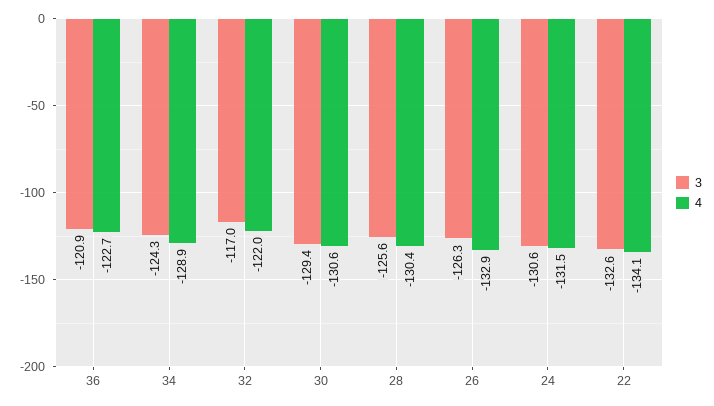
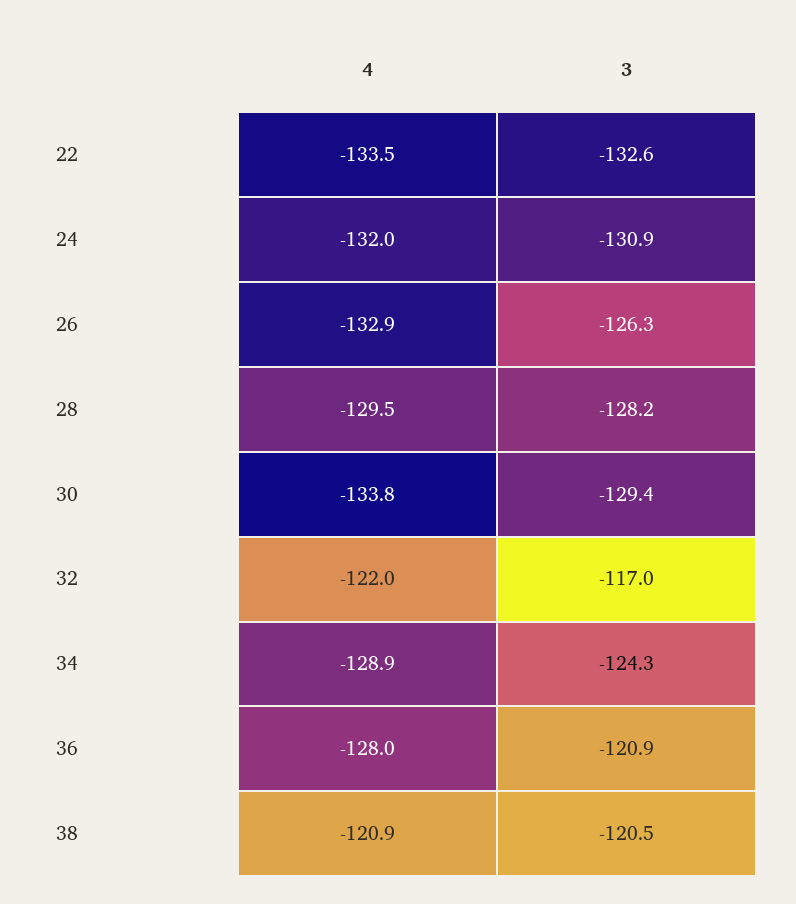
  {
    "3": {
      "36": -120.9,
      "34": -124.3,
      "32": -117,
      "30": -129.4,
-     "28": -125.6,
+     "28": -128.2,
      "26": -126.3,
-     "24": -130.6,
+     "24": -130.9,
-     "22": -132.6
+     "22": -132.6,
+     "38": -120.5
    },
    "4": {
-     "36": -122.7,
+     "36": -128,
      "34": -128.9,
      "32": -122,
-     "30": -130.6,
+     "30": -133.8,
-     "28": -130.4,
+     "28": -129.5,
      "26": -132.9,
-     "24": -131.5,
+     "24": -132,
-     "22": -134.1
+     "22": -133.5,
+     "38": -120.9
    }
  }

